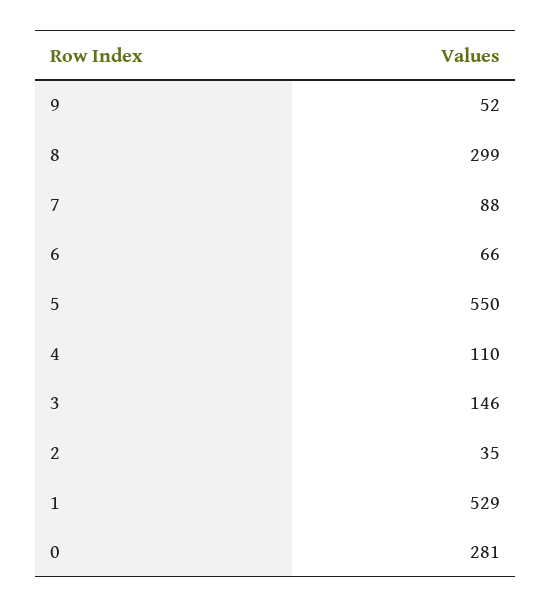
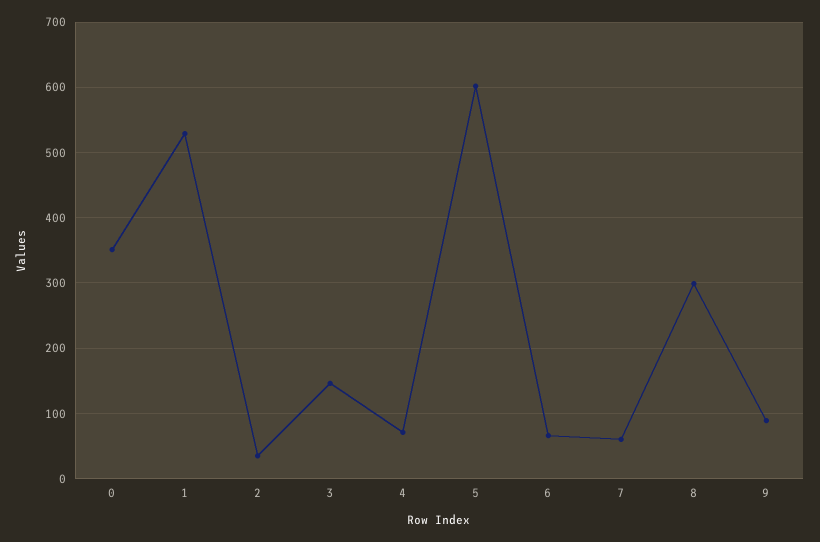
  {
-   "9": 52,
+   "9": 90,
    "8": 299,
-   "7": 88,
+   "7": 60,
    "6": 66,
-   "5": 550,
+   "5": 600,
-   "4": 110,
+   "4": 70,
    "3": 146,
    "2": 35,
    "1": 529,
-   "0": 281
+   "0": 350
  }

